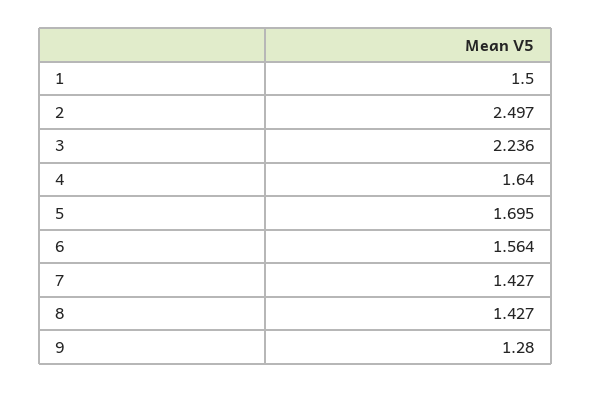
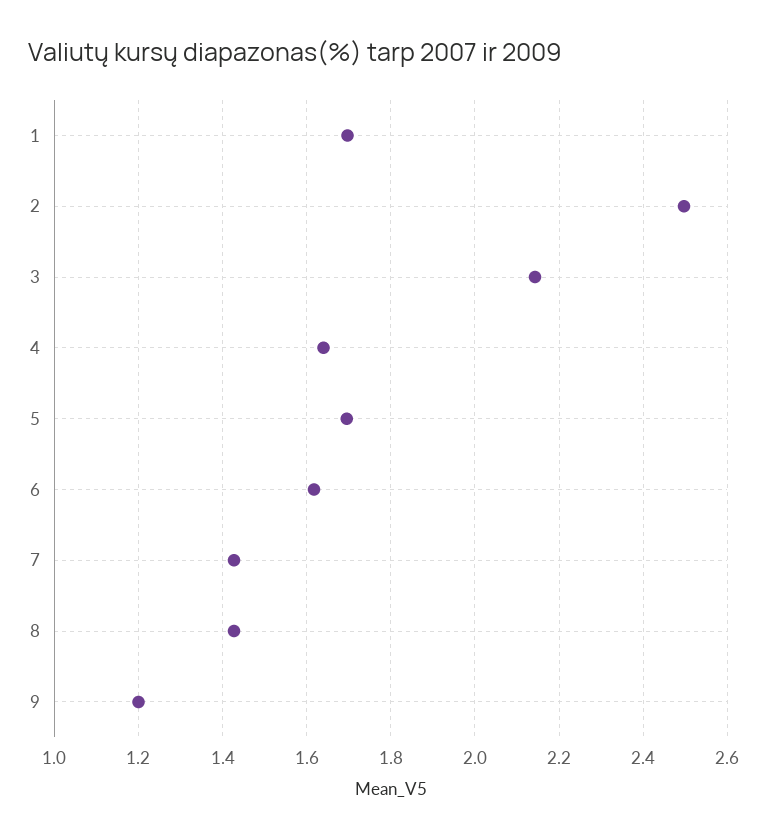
  {
-   "1": 1.5,
+   "1": 1.7,
    "2": 2.497,
-   "3": 2.236,
+   "3": 2.14,
    "4": 1.64,
    "5": 1.695,
-   "6": 1.564,
+   "6": 1.62,
    "7": 1.427,
    "8": 1.427,
-   "9": 1.28
+   "9": 1.2
  }

